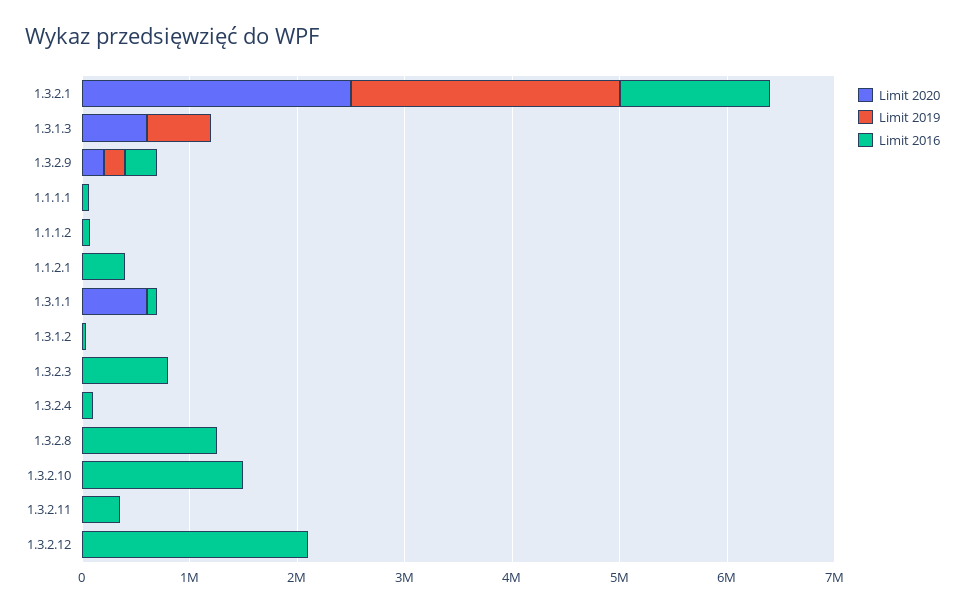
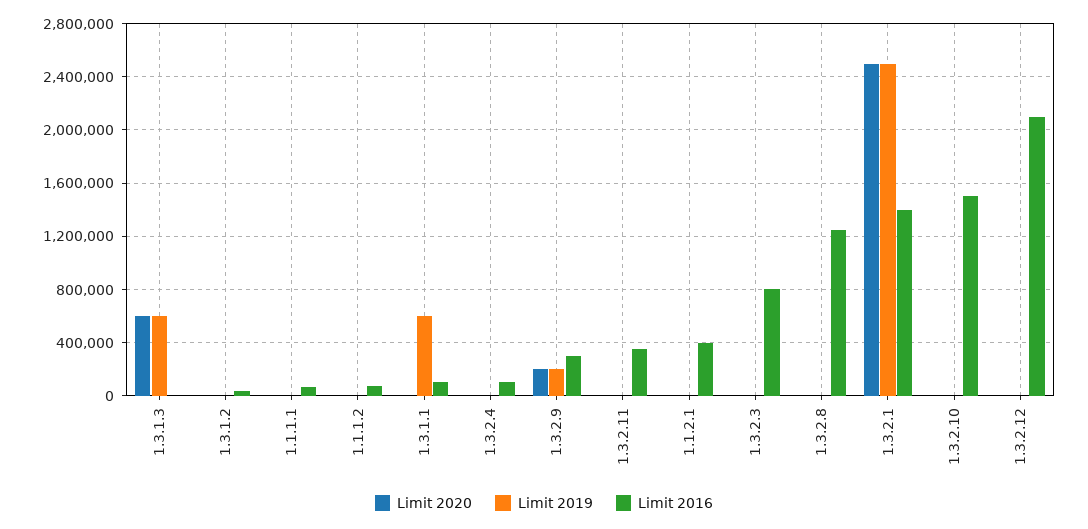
  {
    "Limit 2020": {
      "1.3.2.1": 2500000,
      "1.3.1.3": 600000,
      "1.3.2.9": 200000,
      "1.1.1.1": 0,
      "1.1.1.2": 0,
      "1.1.2.1": 0,
-     "1.3.1.1": 600000,
+     "1.3.1.1": 0,
      "1.3.1.2": 0,
      "1.3.2.3": 0,
      "1.3.2.4": 0,
      "1.3.2.8": 0,
      "1.3.2.10": 0,
      "1.3.2.11": 0,
      "1.3.2.12": 0
    },
    "Limit 2019": {
      "1.3.2.1": 2500000,
      "1.3.1.3": 600000,
      "1.3.2.9": 200000,
      "1.1.1.1": 0,
      "1.1.1.2": 0,
      "1.1.2.1": 0,
-     "1.3.1.1": 0,
+     "1.3.1.1": 600000,
      "1.3.1.2": 0,
      "1.3.2.3": 0,
      "1.3.2.4": 0,
      "1.3.2.8": 0,
      "1.3.2.10": 0,
      "1.3.2.11": 0,
      "1.3.2.12": 0
    },
    "Limit 2016": {
      "1.3.2.1": 1400000,
      "1.3.1.3": 0,
      "1.3.2.9": 300000,
      "1.1.1.1": 50000,
      "1.1.1.2": 50000,
      "1.1.2.1": 400000,
      "1.3.1.1": 100000,
      "1.3.1.2": 50000,
      "1.3.2.3": 800000,
      "1.3.2.4": 100000,
      "1.3.2.8": 1250000,
      "1.3.2.10": 1500000,
      "1.3.2.11": 350000,
      "1.3.2.12": 2100000
    }
  }

